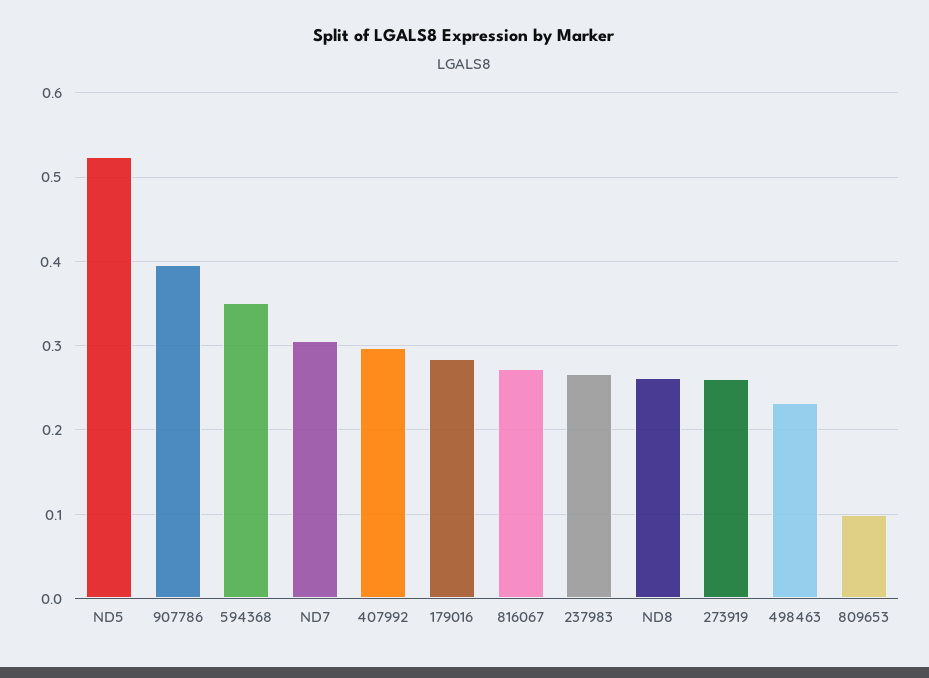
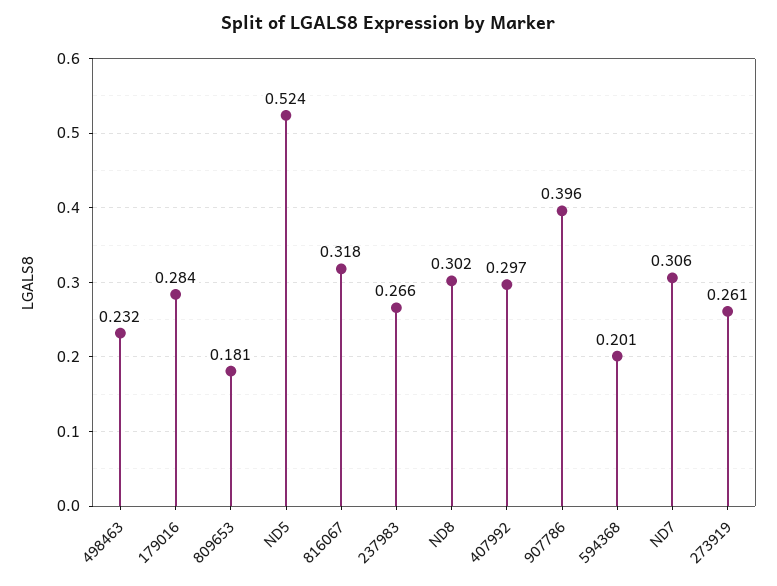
  {
    "ND5": 0.524,
    "907786": 0.396,
-   "594368": 0.35,
+   "594368": 0.201,
    "ND7": 0.306,
    "407992": 0.297,
    "179016": 0.284,
-   "816067": 0.27,
+   "816067": 0.318,
    "237983": 0.266,
-   "ND8": 0.26,
+   "ND8": 0.302,
    "273919": 0.261,
    "498463": 0.232,
-   "809653": 0.1
+   "809653": 0.181
  }

